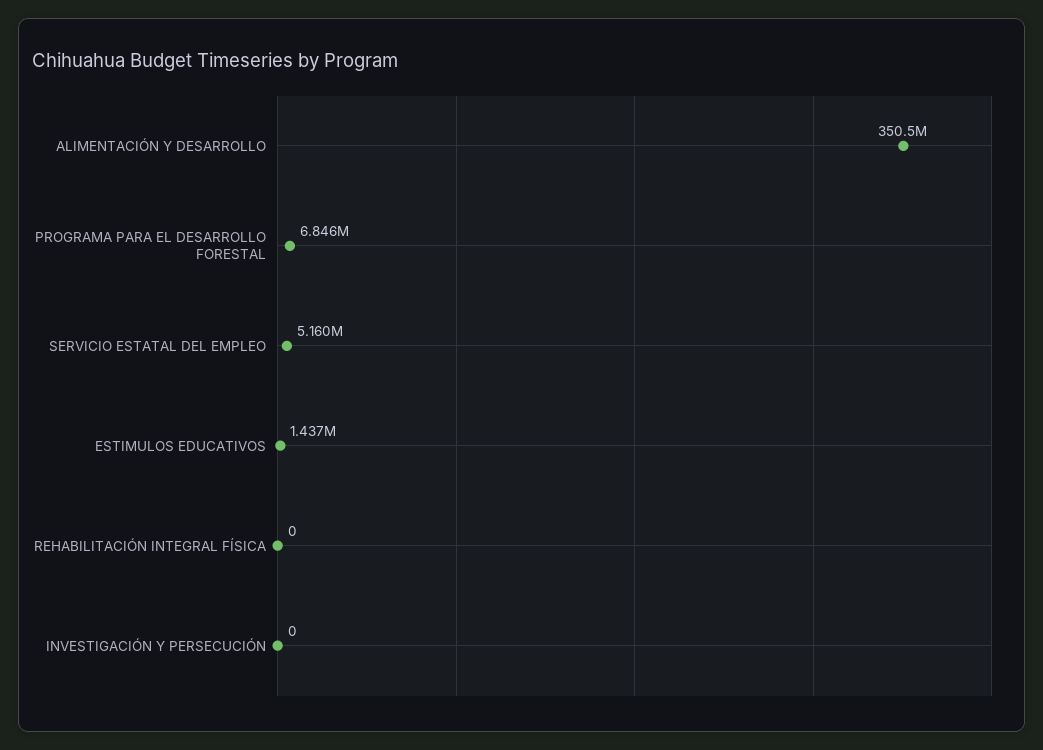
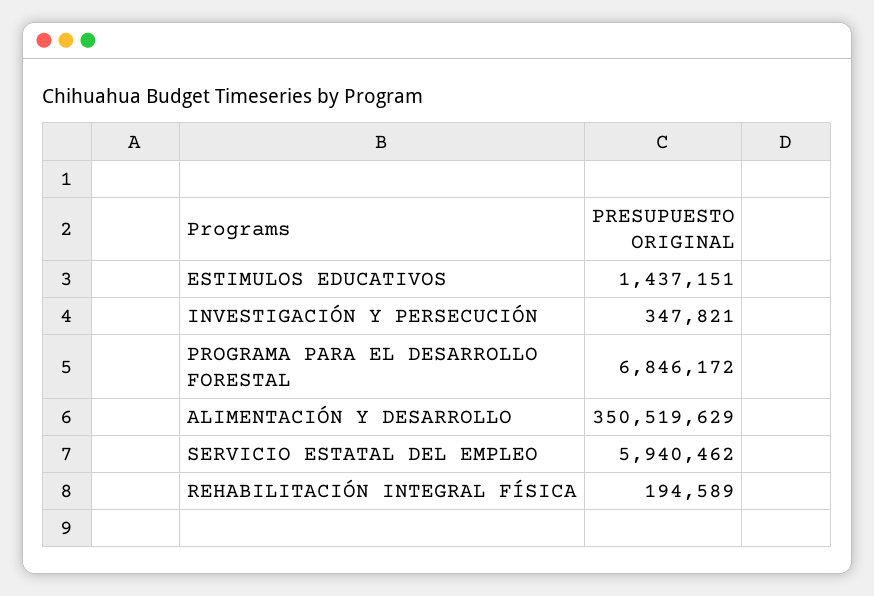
  {
    "ALIMENTACIÓN Y DESARROLLO": 350519629,
    "PROGRAMA PARA EL DESARROLLO FORESTAL": 6846172,
-   "SERVICIO ESTATAL DEL EMPLEO": 5160000,
+   "SERVICIO ESTATAL DEL EMPLEO": 5940462,
    "ESTIMULOS EDUCATIVOS": 1437151,
-   "REHABILITACIÓN INTEGRAL FÍSICA": 0,
+   "REHABILITACIÓN INTEGRAL FÍSICA": 194589,
-   "INVESTIGACIÓN Y PERSECUCIÓN": 0
+   "INVESTIGACIÓN Y PERSECUCIÓN": 347821
  }

